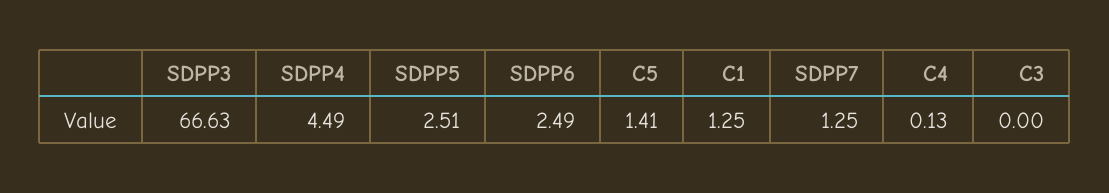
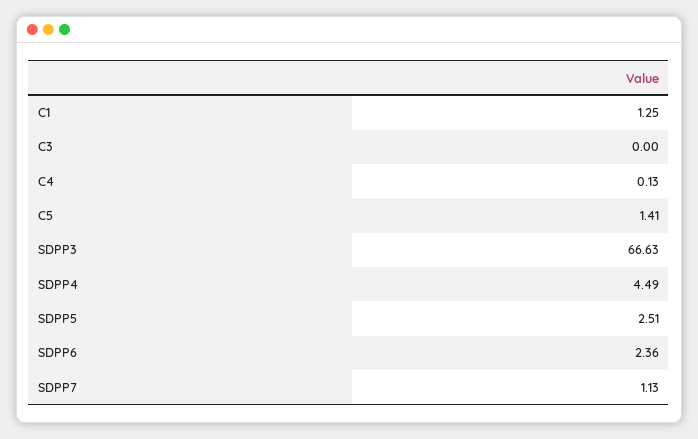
  {
    "SDPP3": 66.63,
    "SDPP4": 4.49,
    "SDPP5": 2.51,
-   "SDPP6": 2.49,
+   "SDPP6": 2.36,
    "C5": 1.41,
    "C1": 1.25,
-   "SDPP7": 1.25,
+   "SDPP7": 1.13,
    "C4": 0.13,
    "C3": 0
  }

